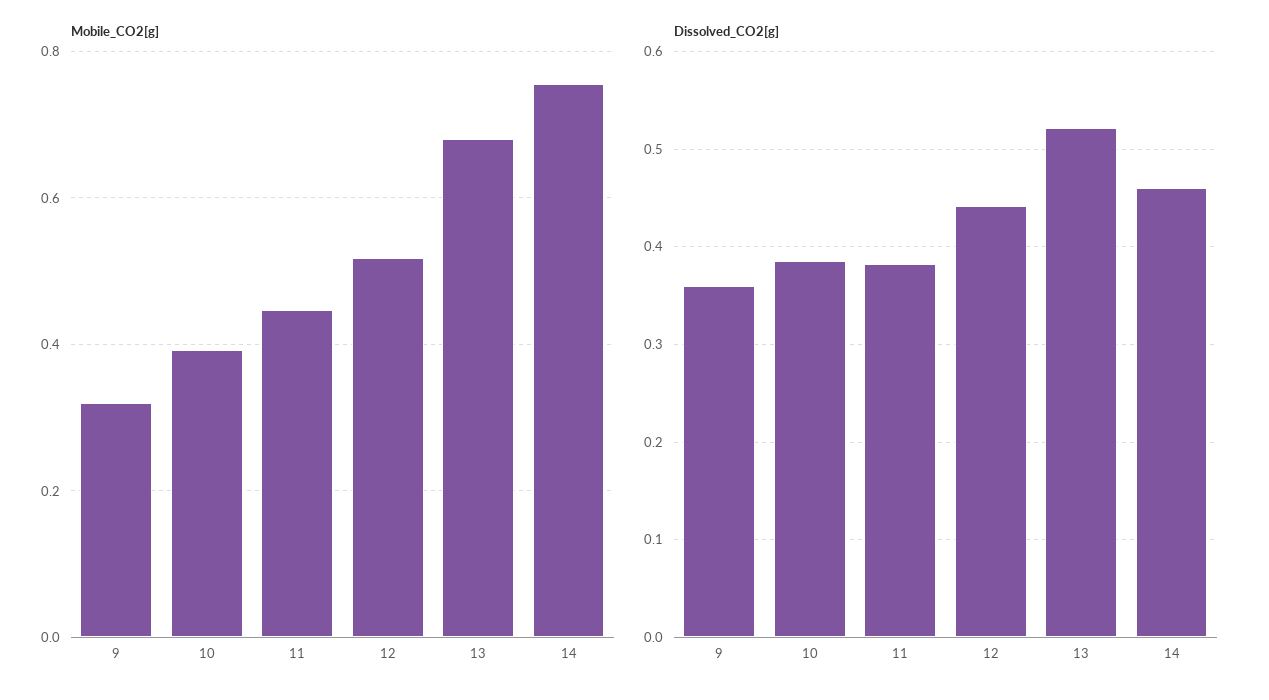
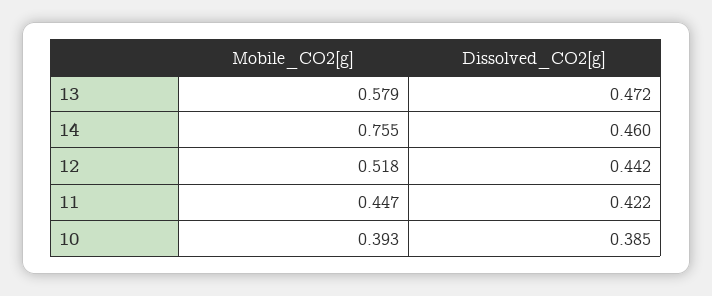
  {
    "Mobile_CO2[g]": {
-     "9": 0.32,
      "10": 0.393,
      "11": 0.447,
      "12": 0.518,
-     "13": 0.68,
+     "13": 0.579,
      "14": 0.755
    },
    "Dissolved_CO2[g]": {
-     "9": 0.36,
      "10": 0.385,
-     "11": 0.38,
+     "11": 0.422,
      "12": 0.442,
-     "13": 0.52,
+     "13": 0.472,
      "14": 0.46
    }
  }

